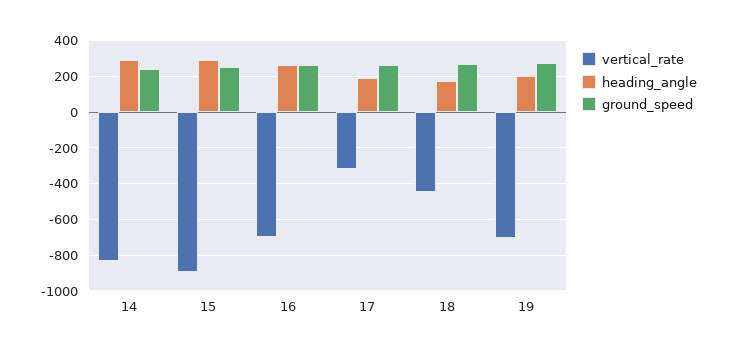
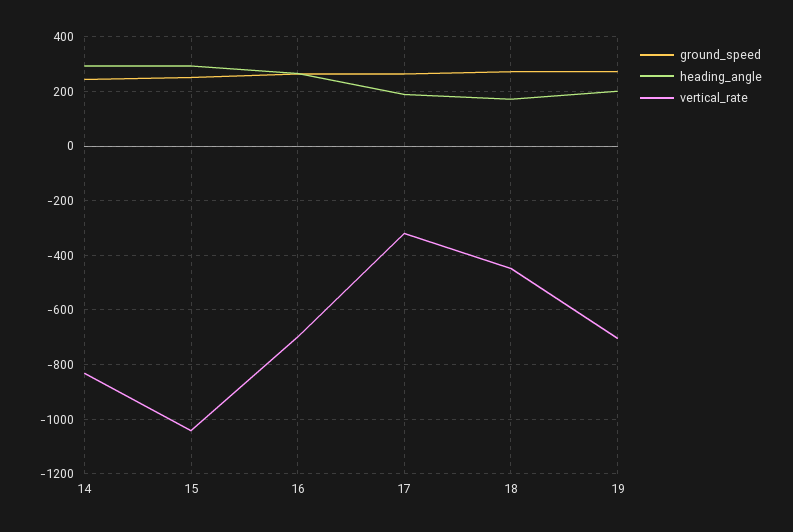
  {
    "vertical_rate": {
      "14": -825,
-     "15": -900,
+     "15": -1050,
      "16": -700,
      "17": -325,
      "18": -450,
      "19": -700
    },
    "heading_angle": {
      "14": 300,
      "15": 300,
      "16": 275,
      "17": 200,
      "18": 175,
      "19": 200
    },
    "ground_speed": {
      "14": 250,
      "15": 250,
      "16": 275,
      "17": 275,
      "18": 275,
      "19": 275
    }
  }

